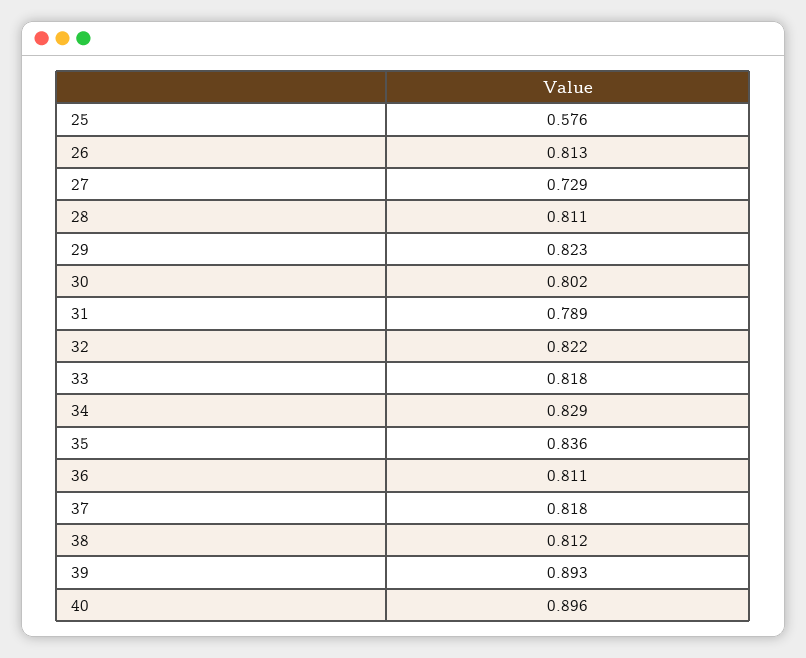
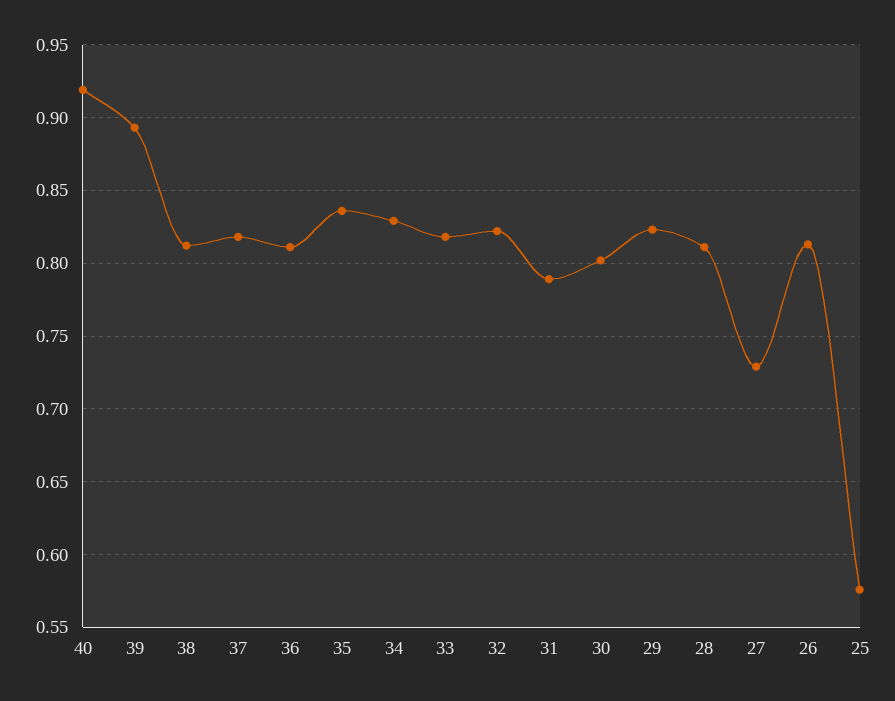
  {
    "25": 0.576,
    "26": 0.813,
    "27": 0.729,
    "28": 0.811,
    "29": 0.823,
    "30": 0.802,
    "31": 0.789,
    "32": 0.822,
    "33": 0.818,
    "34": 0.829,
    "35": 0.836,
    "36": 0.811,
    "37": 0.818,
    "38": 0.812,
    "39": 0.893,
-   "40": 0.896
+   "40": 0.92
  }

